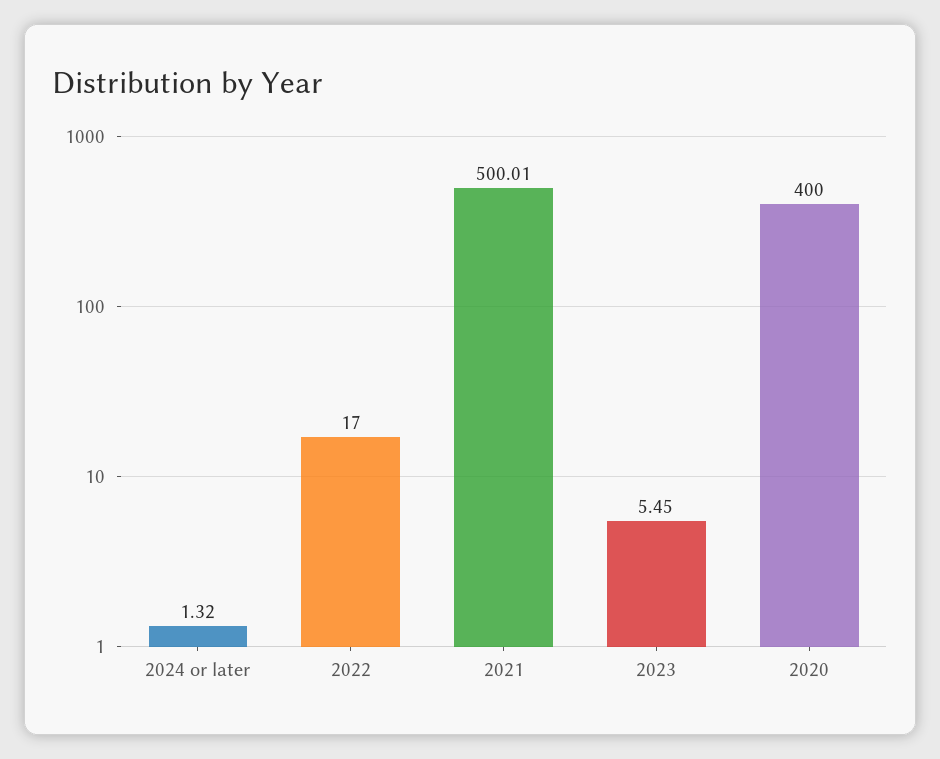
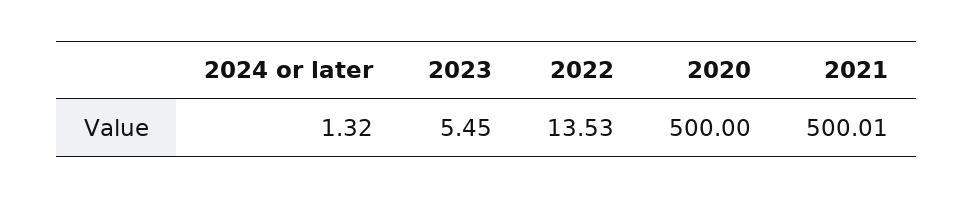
  {
    "2024 or later": 1.32,
-   "2022": 17,
+   "2022": 13.53,
    "2021": 500.01,
    "2023": 5.45,
-   "2020": 400
+   "2020": 500
  }

